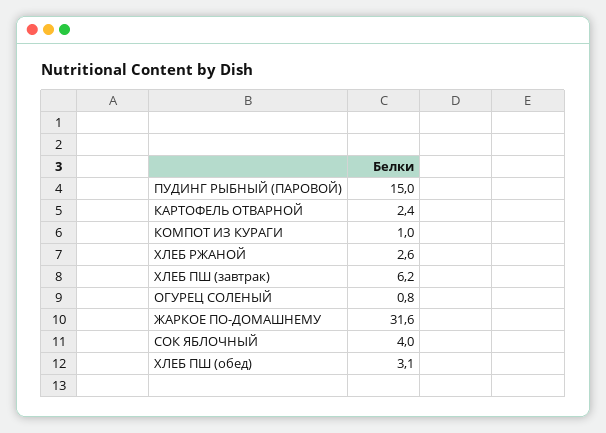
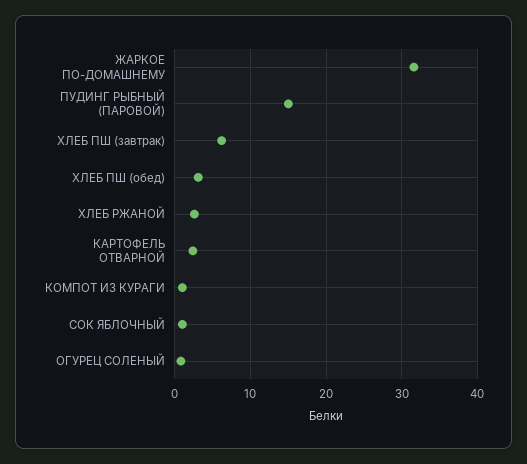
  {
    "ПУДИНГ РЫБНЫЙ (ПАРОВОЙ)": 15,
    "КАРТОФЕЛЬ ОТВАРНОЙ": 2.4,
    "КОМПОТ ИЗ КУРАГИ": 1,
    "ХЛЕБ РЖАНОЙ": 2.6,
    "ХЛЕБ ПШ (завтрак)": 6.2,
    "ОГУРЕЦ СОЛЕНЫЙ": 0.8,
    "ЖАРКОЕ ПО-ДОМАШНЕМУ": 31.6,
-   "СОК ЯБЛОЧНЫЙ": 4,
+   "СОК ЯБЛОЧНЫЙ": 1,
    "ХЛЕБ ПШ (обед)": 3.1
  }

